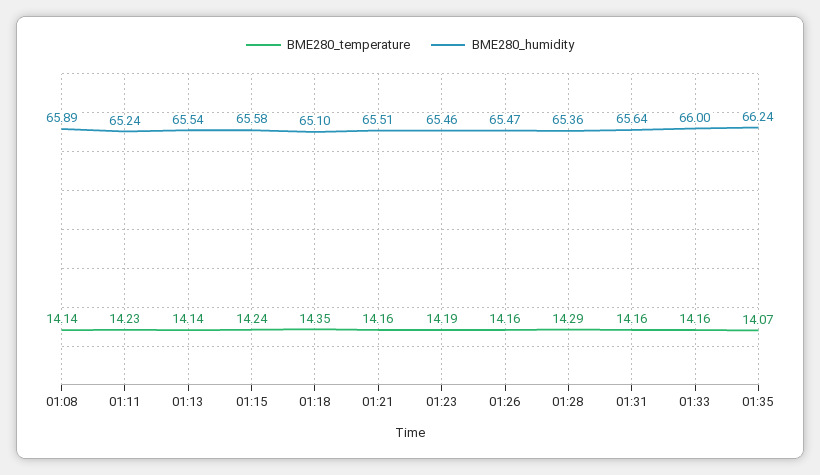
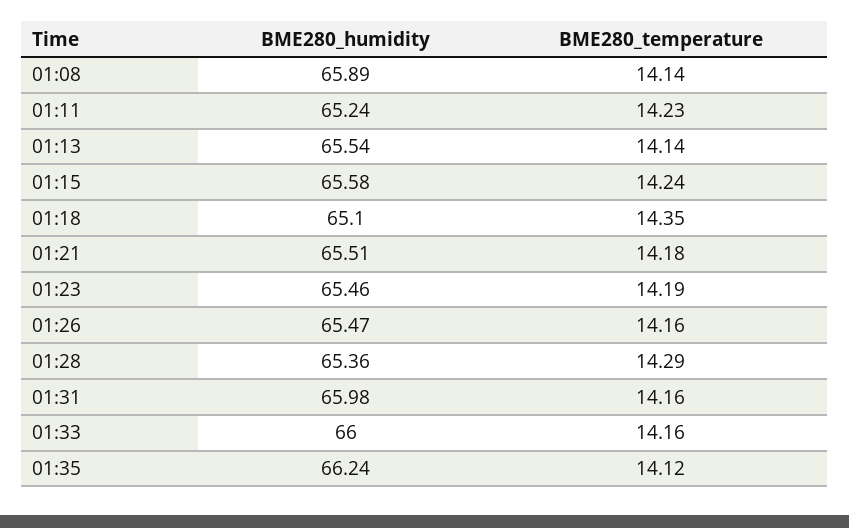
  {
    "BME280_temperature": {
      "01:08": 14.14,
      "01:11": 14.23,
      "01:13": 14.14,
      "01:15": 14.24,
      "01:18": 14.35,
-     "01:21": 14.16,
+     "01:21": 14.18,
      "01:23": 14.19,
      "01:26": 14.16,
      "01:28": 14.29,
      "01:31": 14.16,
      "01:33": 14.16,
-     "01:35": 14.07
+     "01:35": 14.12
    },
    "BME280_humidity": {
      "01:08": 65.89,
      "01:11": 65.24,
      "01:13": 65.54,
      "01:15": 65.58,
      "01:18": 65.1,
      "01:21": 65.51,
      "01:23": 65.46,
      "01:26": 65.47,
      "01:28": 65.36,
-     "01:31": 65.64,
+     "01:31": 65.98,
      "01:33": 66,
      "01:35": 66.24
    }
  }

